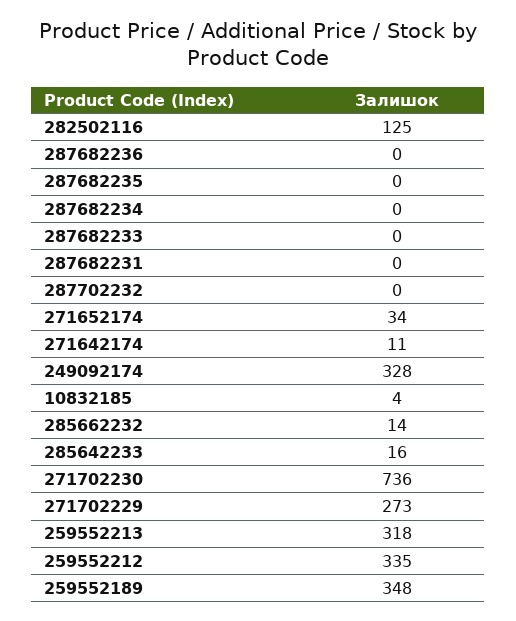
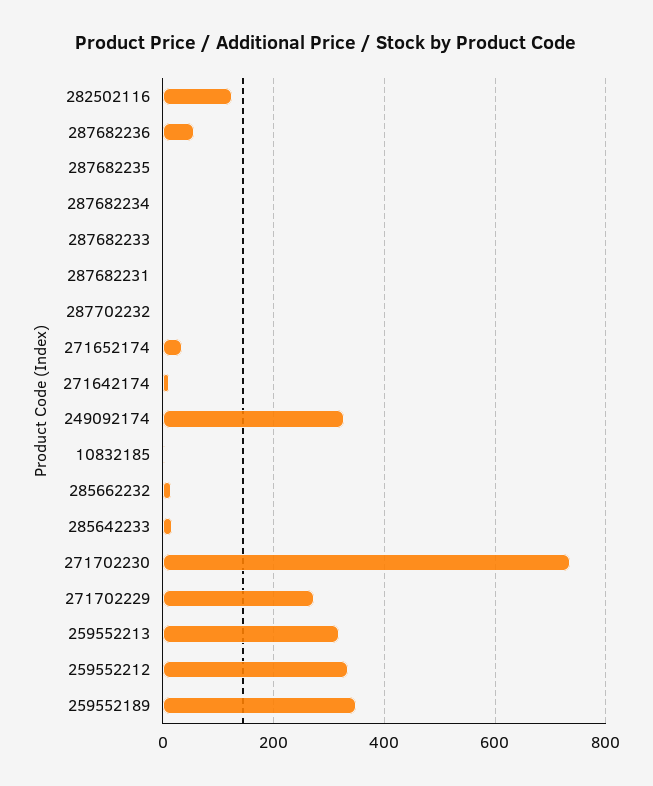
  {
    "282502116": 125,
-   "287682236": 0,
+   "287682236": 60,
    "287682235": 0,
    "287682234": 0,
    "287682233": 0,
    "287682231": 0,
    "287702232": 0,
    "271652174": 34,
    "271642174": 11,
    "249092174": 328,
    "10832185": 4,
    "285662232": 14,
    "285642233": 16,
    "271702230": 736,
    "271702229": 273,
    "259552213": 318,
    "259552212": 335,
    "259552189": 348
  }

